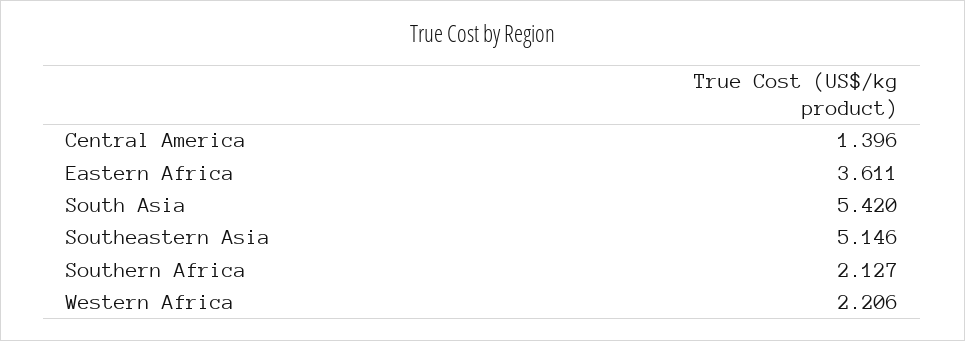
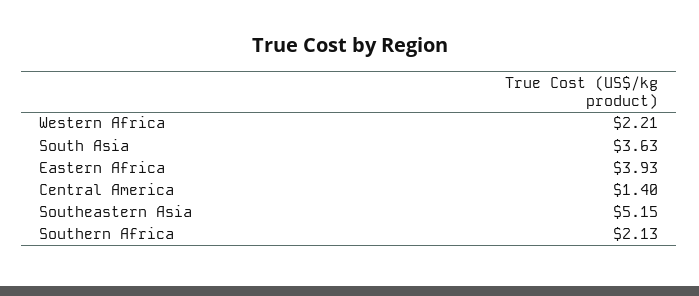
  {
    "Central America": 1.396,
-   "Eastern Africa": 3.611,
+   "Eastern Africa": 3.93,
-   "South Asia": 5.42,
+   "South Asia": 3.63,
    "Southeastern Asia": 5.146,
    "Southern Africa": 2.127,
    "Western Africa": 2.206
  }

